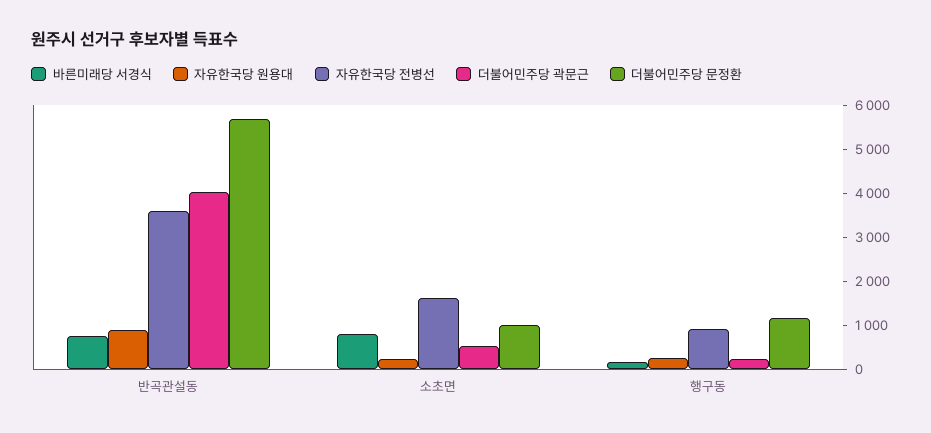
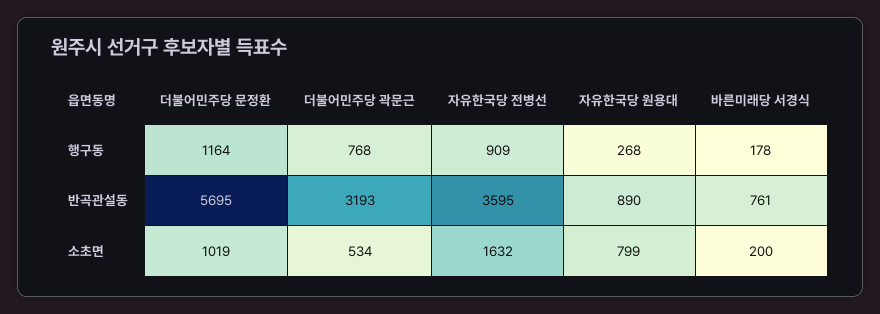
  {
    "바른미래당 서경식": {
      "반곡관설동": 761,
-     "소초면": 800,
+     "소초면": 200,
      "행구동": 178
    },
    "자유한국당 원용대": {
      "반곡관설동": 890,
-     "소초면": 200,
+     "소초면": 799,
      "행구동": 268
    },
    "자유한국당 전병선": {
      "반곡관설동": 3595,
      "소초면": 1632,
      "행구동": 909
    },
    "더불어민주당 곽문근": {
-     "반곡관설동": 4000,
+     "반곡관설동": 3193,
      "소초면": 534,
-     "행구동": 200
+     "행구동": 768
    },
    "더불어민주당 문정환": {
      "반곡관설동": 5695,
      "소초면": 1019,
      "행구동": 1164
    }
  }

